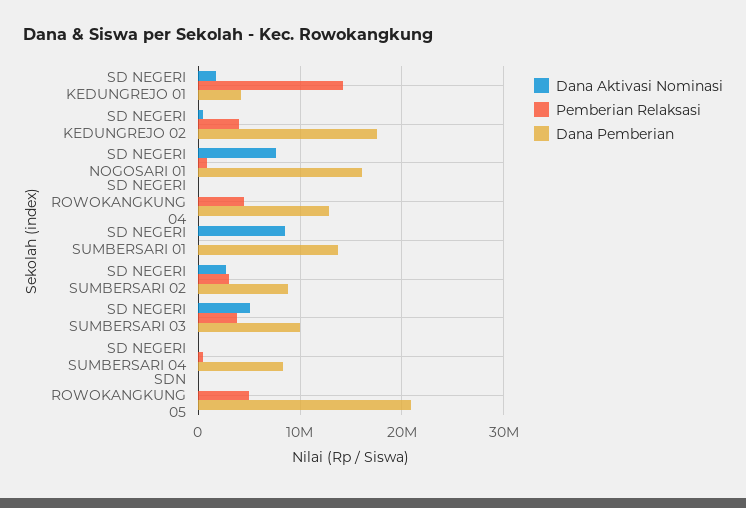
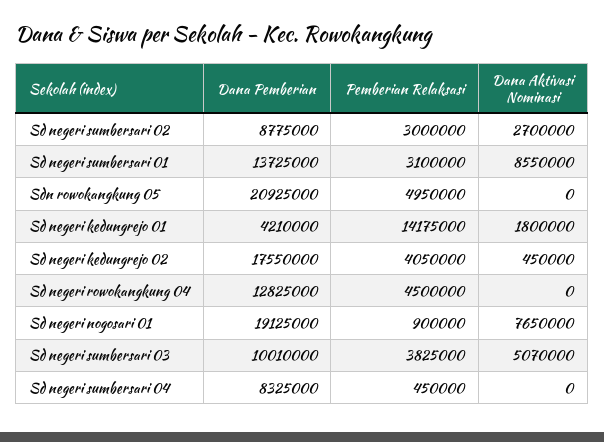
  {
    "Dana Aktivasi Nominasi": {
      "SD NEGERI KEDUNGREJO 01": 1800000,
      "SD NEGERI KEDUNGREJO 02": 450000,
      "SD NEGERI NOGOSARI 01": 7650000,
      "SD NEGERI ROWOKANGKUNG 04": 0,
      "SD NEGERI SUMBERSARI 01": 8550000,
      "SD NEGERI SUMBERSARI 02": 2700000,
      "SD NEGERI SUMBERSARI 03": 5070000,
      "SD NEGERI SUMBERSARI 04": 0,
      "SDN ROWOKANGKUNG 05": 0
    },
    "Pemberian Relaksasi": {
      "SD NEGERI KEDUNGREJO 01": 14175000,
      "SD NEGERI KEDUNGREJO 02": 4050000,
      "SD NEGERI NOGOSARI 01": 900000,
      "SD NEGERI ROWOKANGKUNG 04": 4500000,
-     "SD NEGERI SUMBERSARI 01": 0,
+     "SD NEGERI SUMBERSARI 01": 3100000,
      "SD NEGERI SUMBERSARI 02": 3000000,
      "SD NEGERI SUMBERSARI 03": 3825000,
      "SD NEGERI SUMBERSARI 04": 450000,
      "SDN ROWOKANGKUNG 05": 4950000
    },
    "Dana Pemberian": {
      "SD NEGERI KEDUNGREJO 01": 4210000,
      "SD NEGERI KEDUNGREJO 02": 17550000,
-     "SD NEGERI NOGOSARI 01": 16000000,
+     "SD NEGERI NOGOSARI 01": 19125000,
      "SD NEGERI ROWOKANGKUNG 04": 12825000,
      "SD NEGERI SUMBERSARI 01": 13725000,
      "SD NEGERI SUMBERSARI 02": 8775000,
      "SD NEGERI SUMBERSARI 03": 10010000,
      "SD NEGERI SUMBERSARI 04": 8325000,
      "SDN ROWOKANGKUNG 05": 20925000
    }
  }

